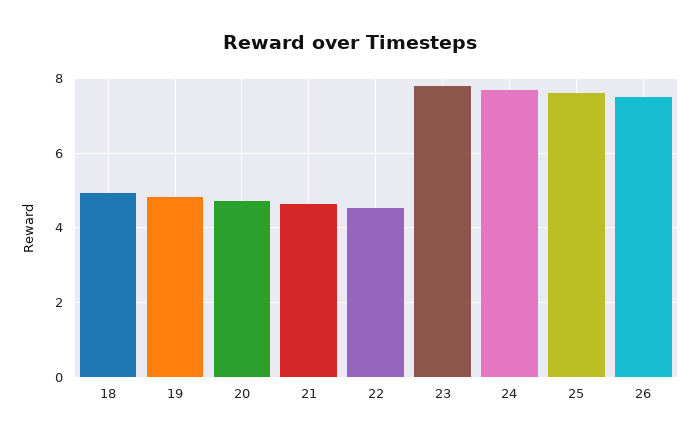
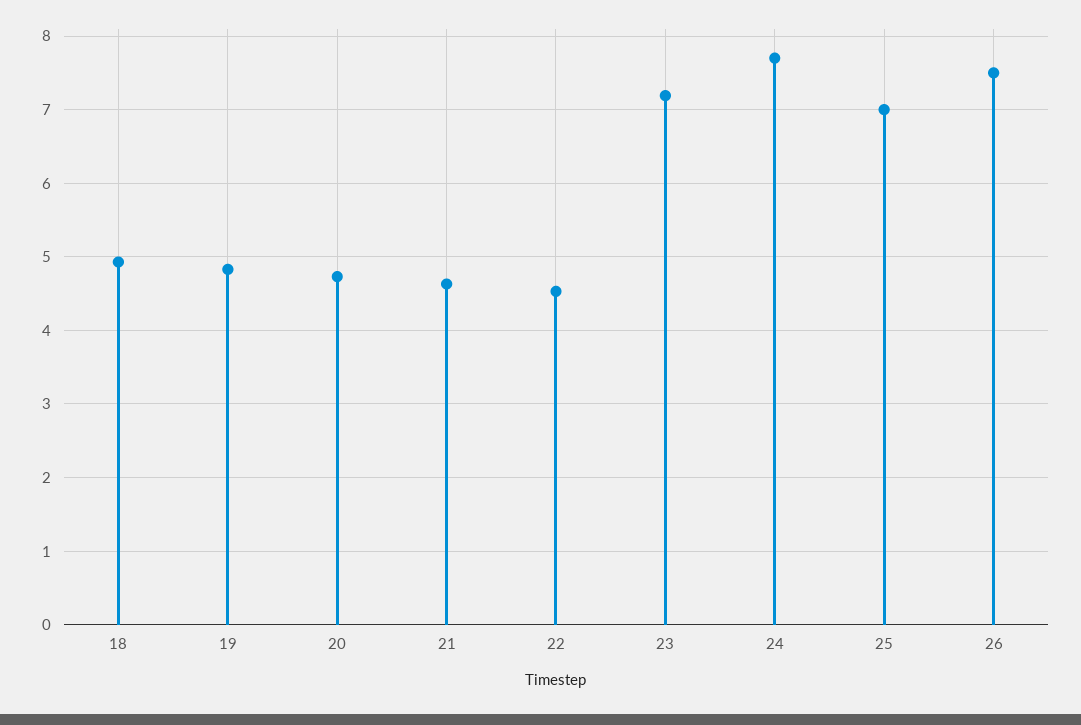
  {
    "18": 4.9,
    "19": 4.8,
    "20": 4.7,
    "21": 4.6,
    "22": 4.5,
-   "23": 7.8,
+   "23": 7.2,
    "24": 7.7,
-   "25": 7.6,
+   "25": 7,
    "26": 7.5
  }

